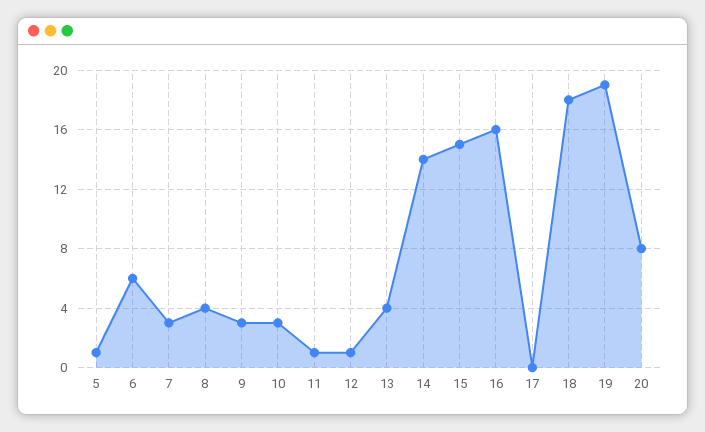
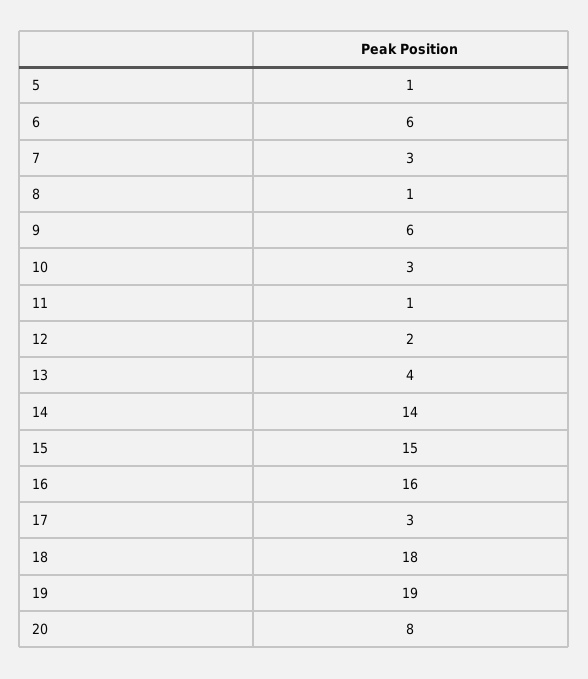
  {
    "5": 1,
    "6": 6,
    "7": 3,
-   "8": 4,
+   "8": 1,
-   "9": 3,
+   "9": 6,
    "10": 3,
    "11": 1,
-   "12": 1,
+   "12": 2,
    "13": 4,
    "14": 14,
    "15": 15,
    "16": 16,
-   "17": 0,
+   "17": 3,
    "18": 18,
    "19": 19,
    "20": 8
  }

